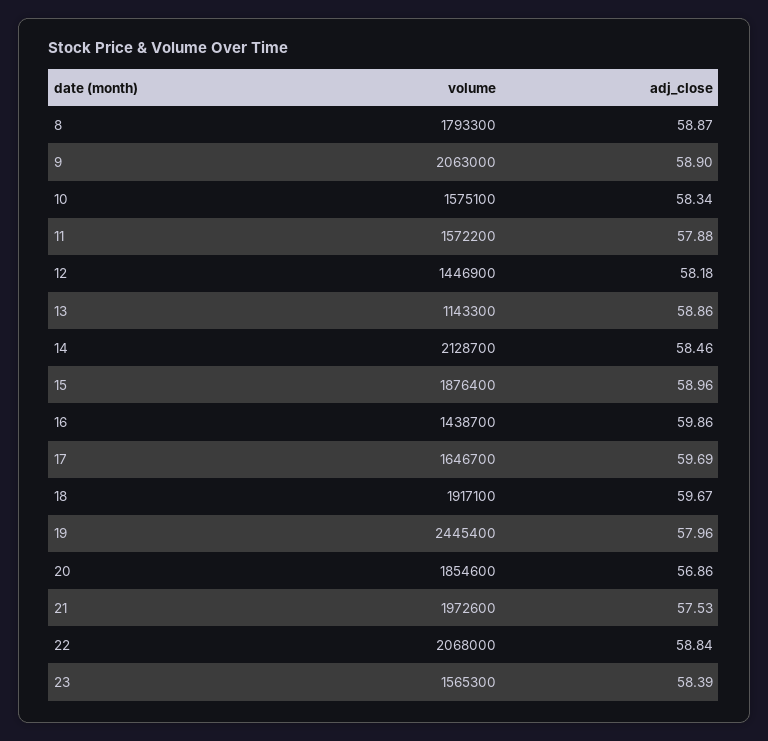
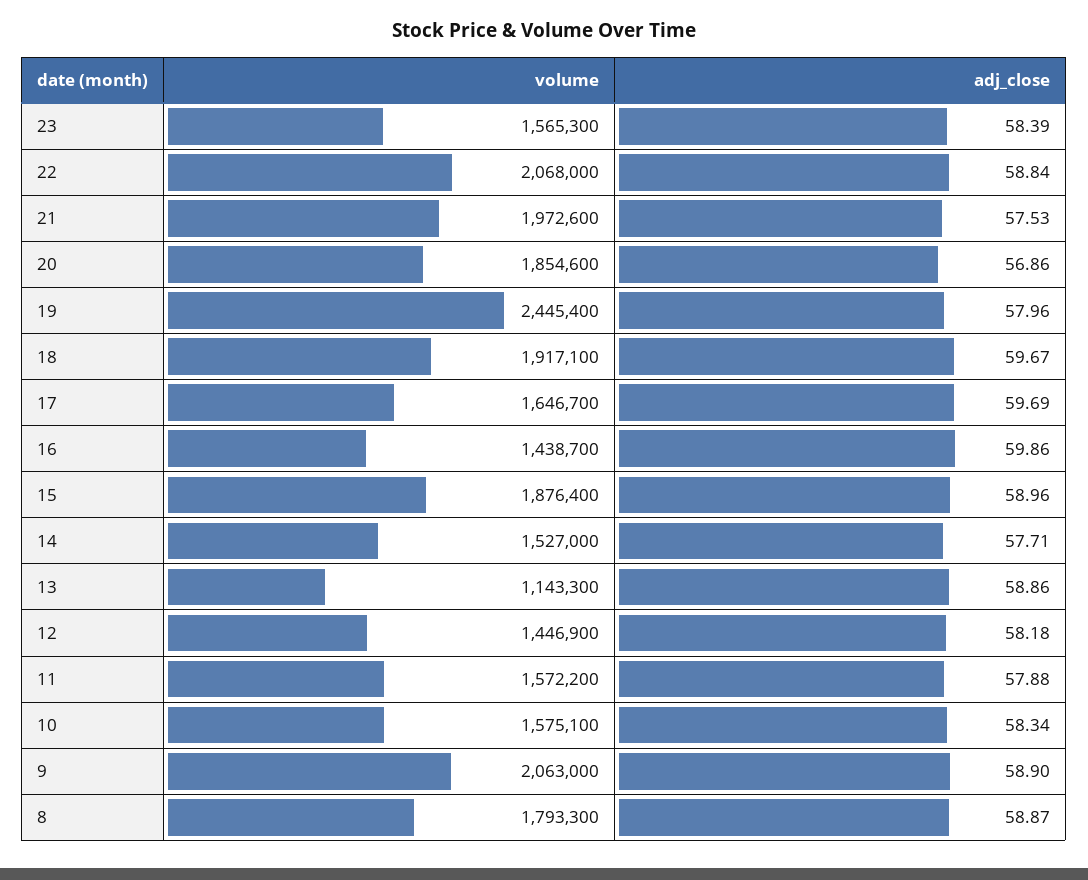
  {
    "volume": {
      "8": 1793300,
      "9": 2063000,
      "10": 1575100,
      "11": 1572200,
      "12": 1446900,
      "13": 1143300,
-     "14": 2128700,
+     "14": 1527000,
      "15": 1876400,
      "16": 1438700,
      "17": 1646700,
      "18": 1917100,
      "19": 2445400,
      "20": 1854600,
      "21": 1972600,
      "22": 2068000,
      "23": 1565300
    },
    "adj_close": {
      "8": 58.87,
      "9": 58.9,
      "10": 58.34,
      "11": 57.88,
      "12": 58.18,
      "13": 58.86,
-     "14": 58.46,
+     "14": 57.71,
      "15": 58.96,
      "16": 59.86,
      "17": 59.69,
      "18": 59.67,
      "19": 57.96,
      "20": 56.86,
      "21": 57.53,
      "22": 58.84,
      "23": 58.39
    }
  }

